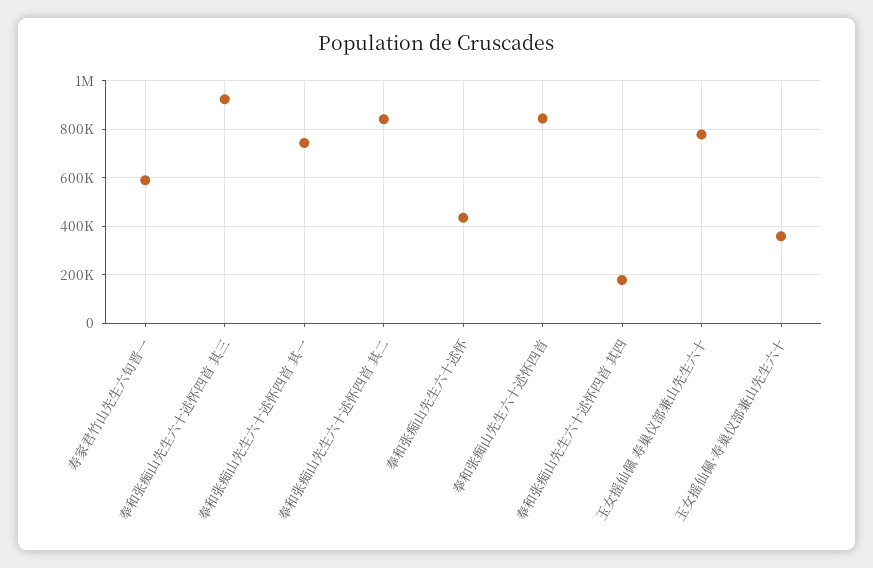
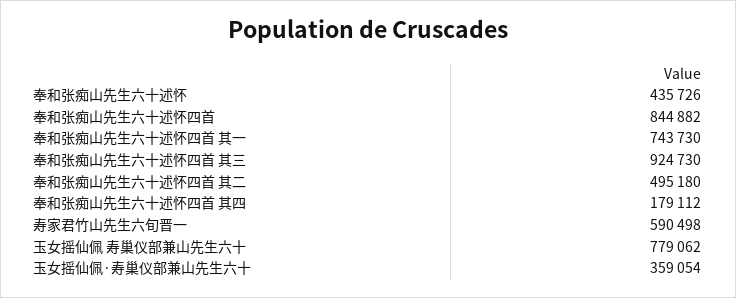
  {
    "寿家君竹山先生六旬晋一": 590498,
    "奉和张痴山先生六十述怀四首 其三": 924730,
    "奉和张痴山先生六十述怀四首 其一": 743730,
-   "奉和张痴山先生六十述怀四首 其二": 850000,
+   "奉和张痴山先生六十述怀四首 其二": 495180,
    "奉和张痴山先生六十述怀": 435726,
    "奉和张痴山先生六十述怀四首": 844882,
    "奉和张痴山先生六十述怀四首 其四": 179112,
    "玉女摇仙佩 寿巢仪部兼山先生六十": 779062,
    "玉女摇仙佩·寿巢仪部兼山先生六十": 359054
  }

